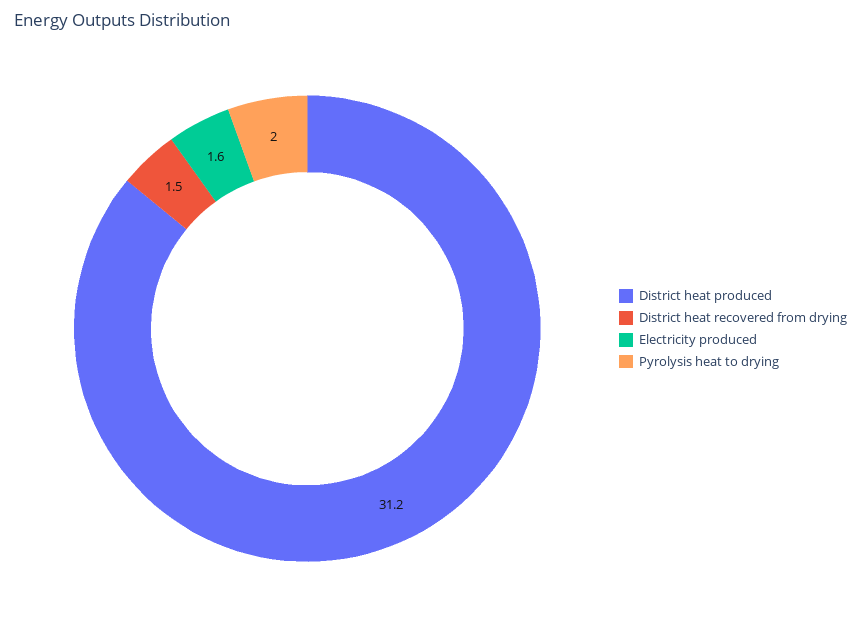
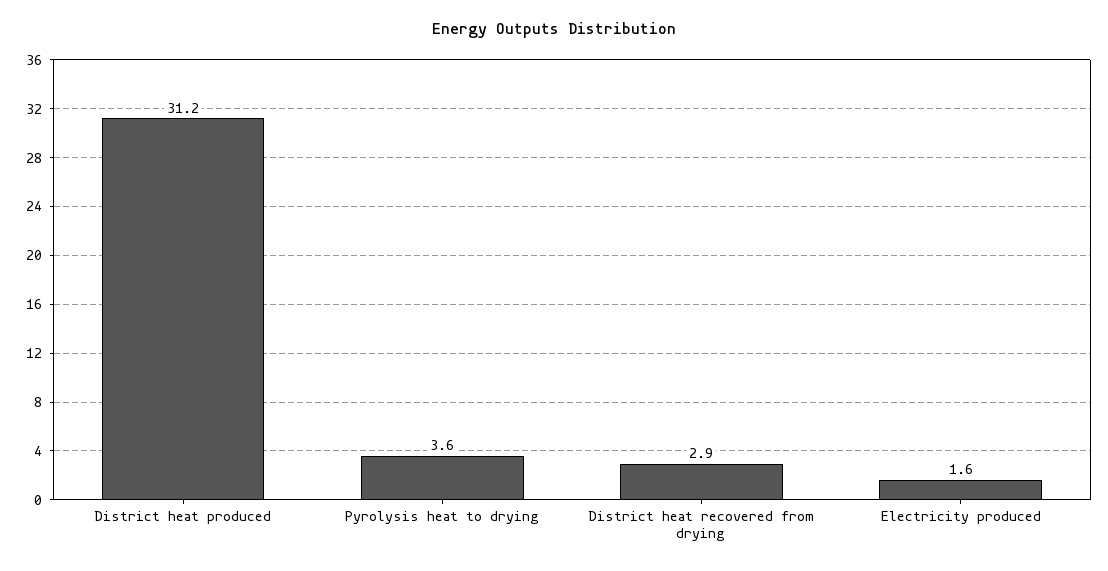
  {
    "District heat produced": 31.2,
-   "District heat recovered from drying": 1.5,
+   "District heat recovered from drying": 2.9,
    "Electricity produced": 1.6,
-   "Pyrolysis heat to drying": 2
+   "Pyrolysis heat to drying": 3.6
  }

